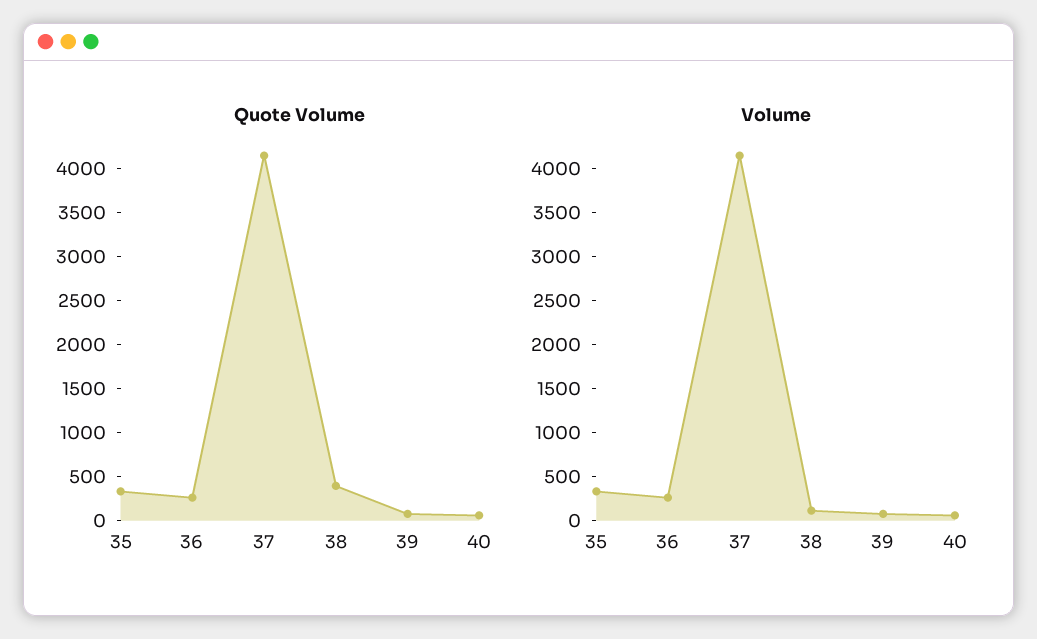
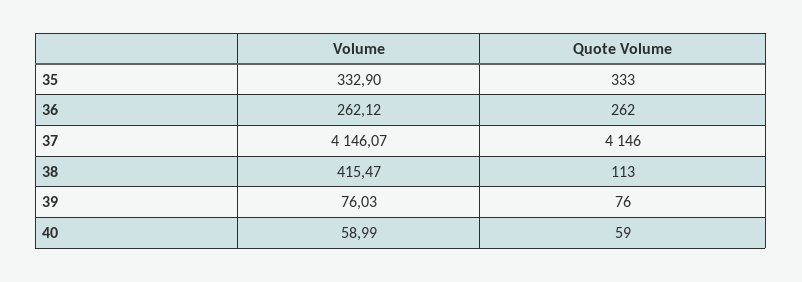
  {
    "Quote Volume": {
      "35": 333,
      "36": 262,
      "37": 4146,
-     "38": 400,
+     "38": 113,
      "39": 76,
      "40": 59
    },
    "Volume": {
      "35": 332.9,
      "36": 262.12,
      "37": 4146.07,
-     "38": 100,
+     "38": 415.47,
      "39": 76.03,
      "40": 58.99
    }
  }

